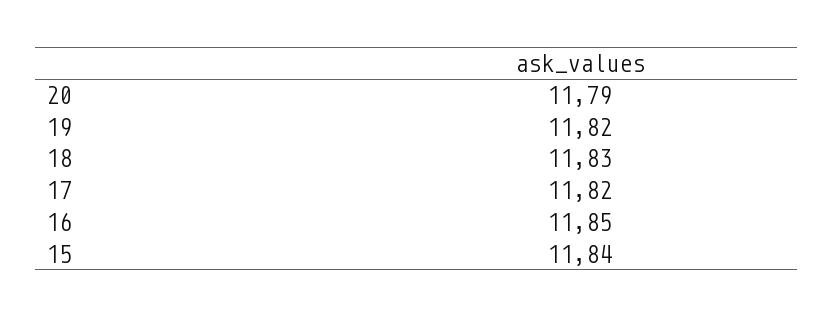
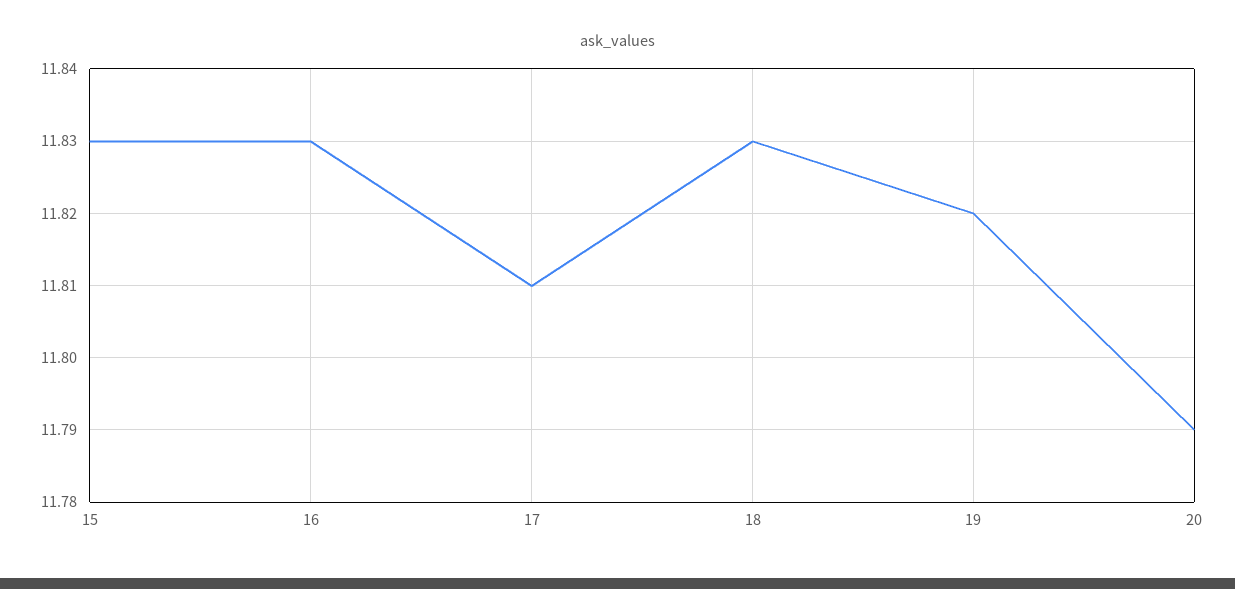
  {
    "20": 11.79,
    "19": 11.82,
    "18": 11.83,
-   "17": 11.82,
+   "17": 11.81,
-   "16": 11.85,
+   "16": 11.83,
-   "15": 11.84
+   "15": 11.83
  }

